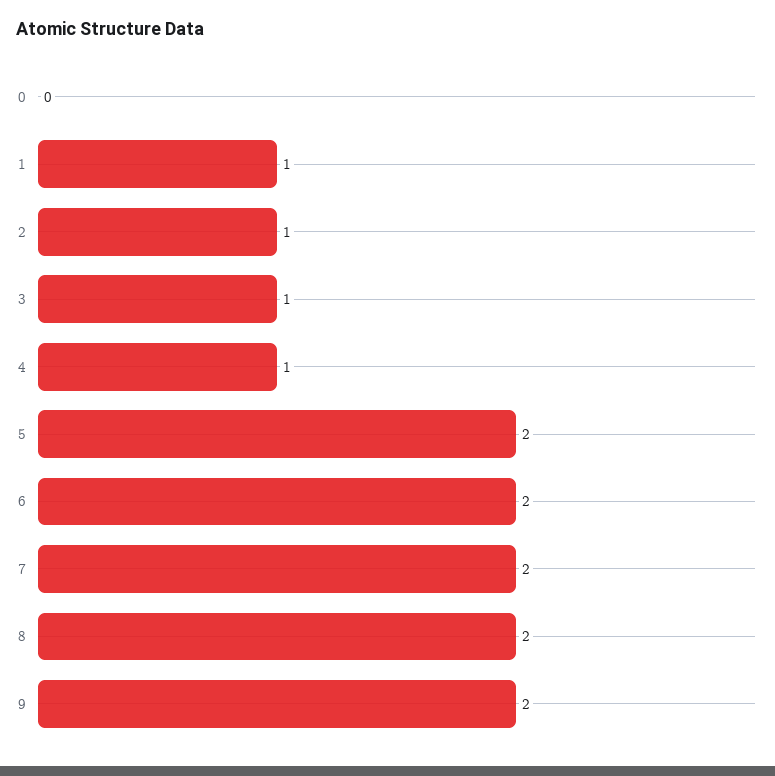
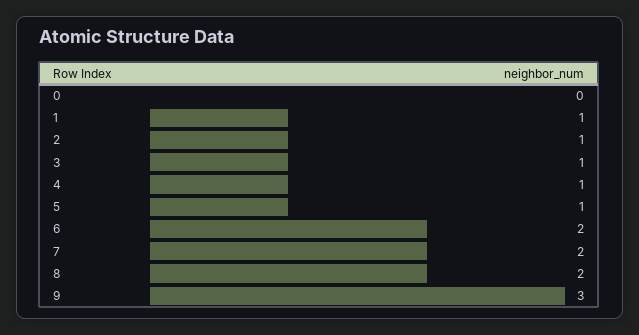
  {
    "0": 0,
    "1": 1,
    "2": 1,
    "3": 1,
    "4": 1,
-   "5": 2,
+   "5": 1,
    "6": 2,
    "7": 2,
    "8": 2,
-   "9": 2
+   "9": 3
  }

